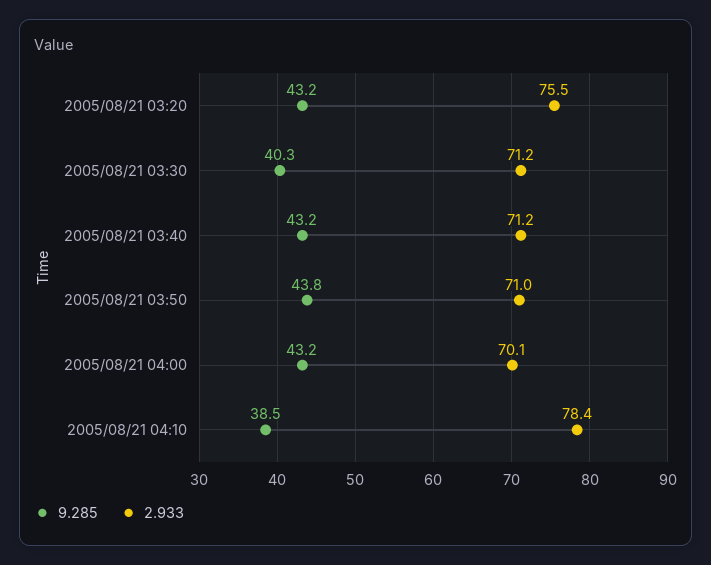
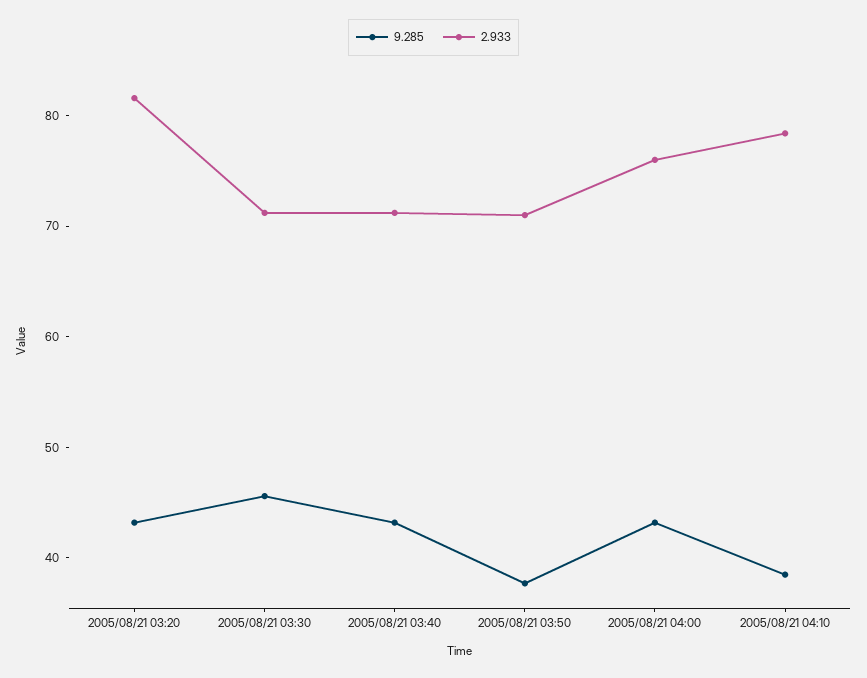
  {
    "9.285": {
      "2005/08/21 03:20": 43.2,
-     "2005/08/21 03:30": 40.3,
+     "2005/08/21 03:30": 46,
      "2005/08/21 03:40": 43.2,
-     "2005/08/21 03:50": 43.8,
+     "2005/08/21 03:50": 38,
      "2005/08/21 04:00": 43.2,
      "2005/08/21 04:10": 38.5
    },
    "2.933": {
-     "2005/08/21 03:20": 75.5,
+     "2005/08/21 03:20": 82,
      "2005/08/21 03:30": 71.2,
      "2005/08/21 03:40": 71.2,
      "2005/08/21 03:50": 71,
-     "2005/08/21 04:00": 70.1,
+     "2005/08/21 04:00": 76,
      "2005/08/21 04:10": 78.4
    }
  }

